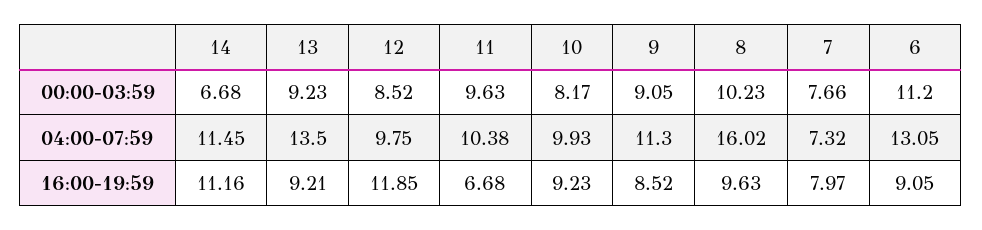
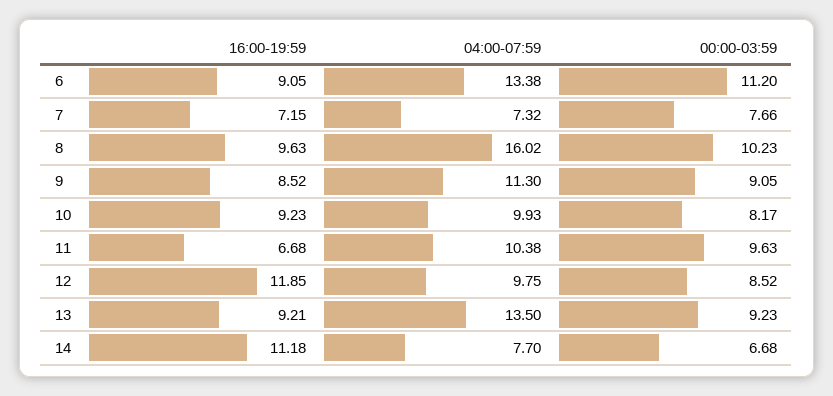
  {
    "14": {
      "00:00-03:59": 6.68,
-     "04:00-07:59": 11.45,
+     "04:00-07:59": 7.7,
-     "16:00-19:59": 11.16
+     "16:00-19:59": 11.18
    },
    "13": {
      "00:00-03:59": 9.23,
      "04:00-07:59": 13.5,
      "16:00-19:59": 9.21
    },
    "12": {
      "00:00-03:59": 8.52,
      "04:00-07:59": 9.75,
      "16:00-19:59": 11.85
    },
    "11": {
      "00:00-03:59": 9.63,
      "04:00-07:59": 10.38,
      "16:00-19:59": 6.68
    },
    "10": {
      "00:00-03:59": 8.17,
      "04:00-07:59": 9.93,
      "16:00-19:59": 9.23
    },
    "9": {
      "00:00-03:59": 9.05,
      "04:00-07:59": 11.3,
      "16:00-19:59": 8.52
    },
    "8": {
      "00:00-03:59": 10.23,
      "04:00-07:59": 16.02,
      "16:00-19:59": 9.63
    },
    "7": {
      "00:00-03:59": 7.66,
      "04:00-07:59": 7.32,
-     "16:00-19:59": 7.97
+     "16:00-19:59": 7.15
    },
    "6": {
      "00:00-03:59": 11.2,
-     "04:00-07:59": 13.05,
+     "04:00-07:59": 13.38,
      "16:00-19:59": 9.05
    }
  }

